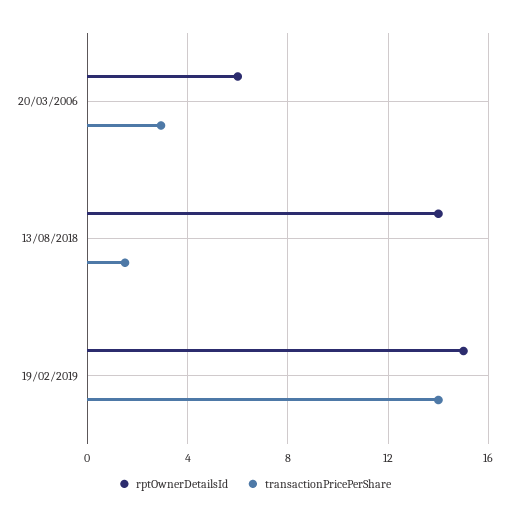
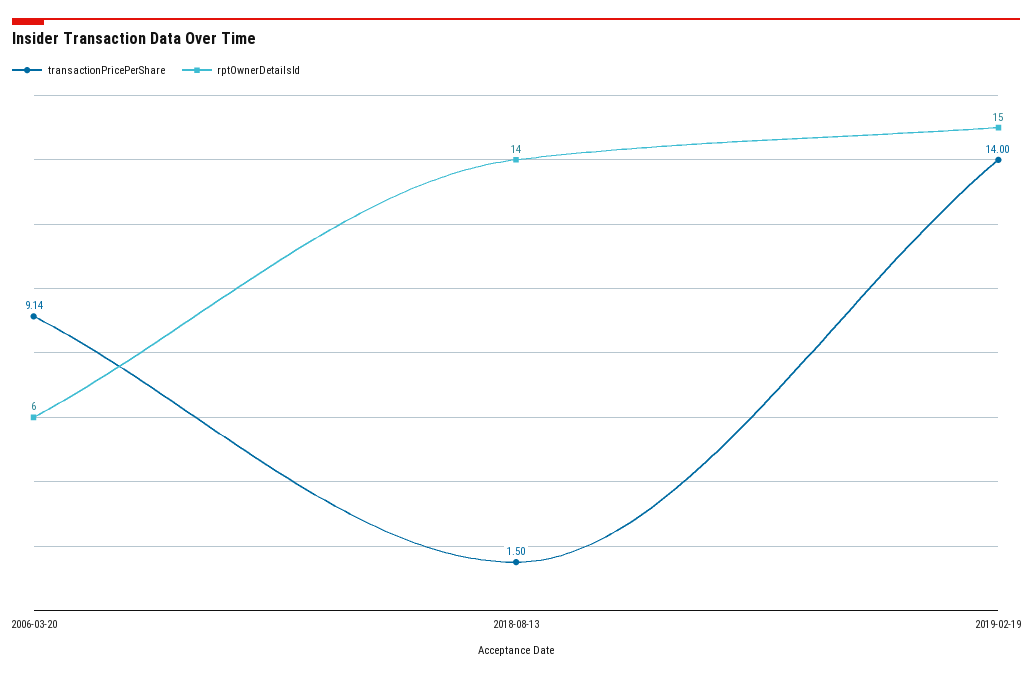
  {
    "rptOwnerDetailsId": {
      "20/03/2006": 6,
      "13/08/2018": 14,
      "19/02/2019": 15
    },
    "transactionPricePerShare": {
-     "20/03/2006": 3,
+     "20/03/2006": 9.14,
      "13/08/2018": 1.5,
      "19/02/2019": 14
    }
  }

